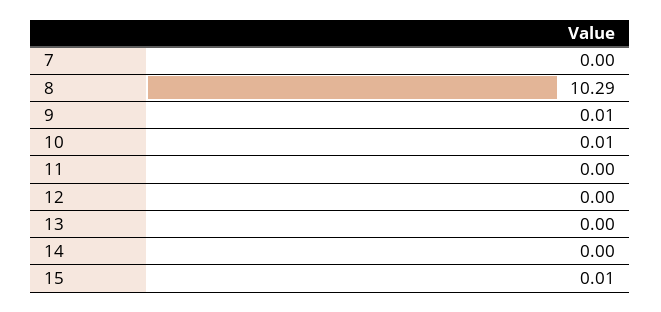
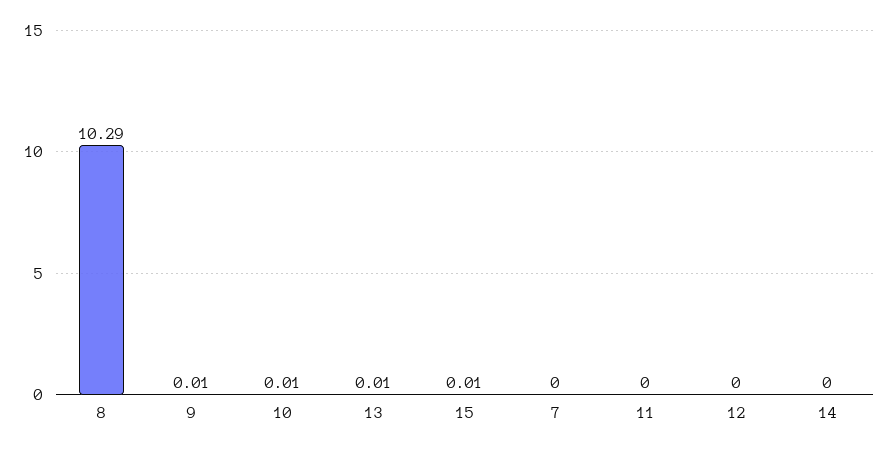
  {
    "7": 0,
    "8": 10.29,
    "9": 0.01,
    "10": 0.01,
    "11": 0,
    "12": 0,
-   "13": 0,
+   "13": 0.01,
    "14": 0,
    "15": 0.01
  }

